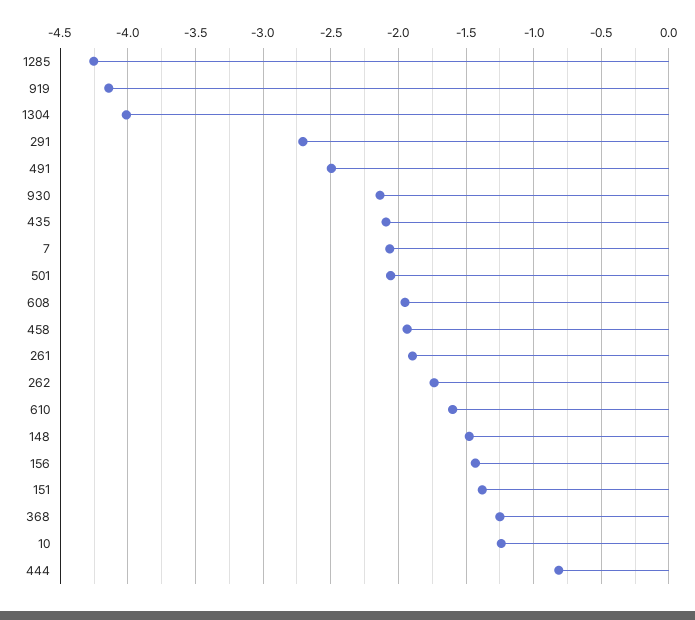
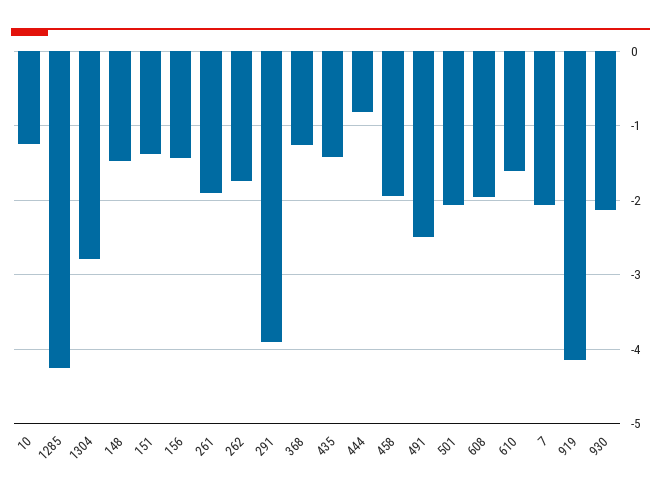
  {
    "1285": -4.25,
    "919": -4.15,
-   "1304": -4,
+   "1304": -2.8,
-   "291": -2.7,
+   "291": -3.9,
    "491": -2.5,
    "930": -2.15,
-   "435": -2.1,
+   "435": -1.4,
    "7": -2.05,
    "501": -2.05,
    "608": -1.95,
    "458": -1.95,
    "261": -1.9,
    "262": -1.75,
    "610": -1.6,
    "148": -1.5,
    "156": -1.45,
    "151": -1.4,
    "368": -1.25,
    "10": -1.25,
    "444": -0.8
  }

